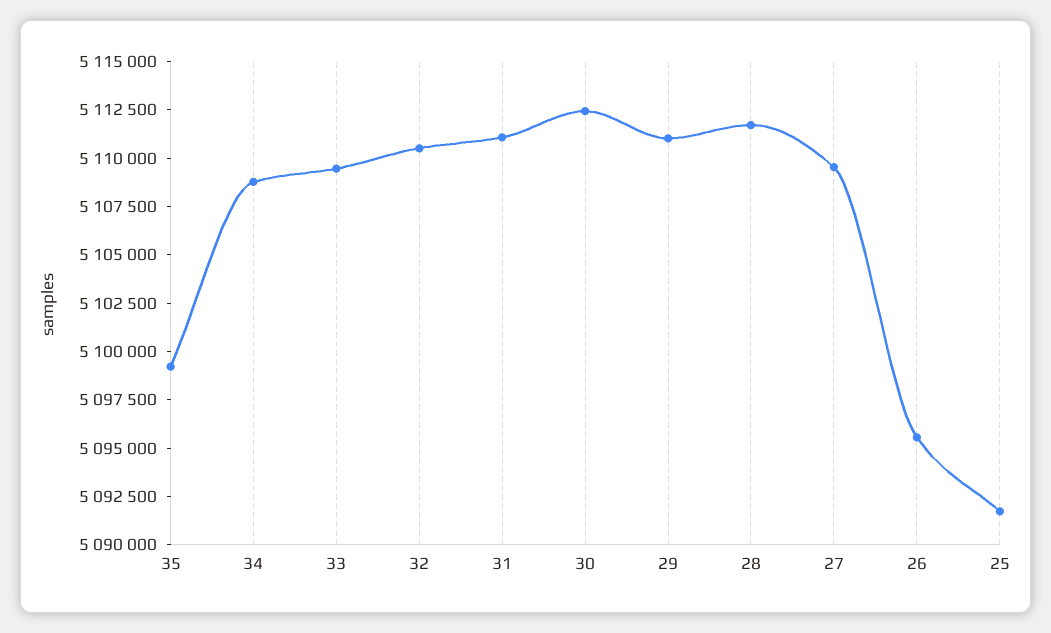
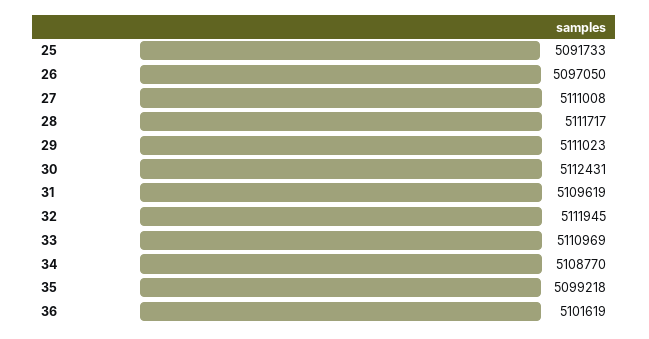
  {
    "35": 5099218,
    "34": 5108770,
-   "33": 5109500,
+   "33": 5110969,
-   "32": 5110500,
+   "32": 5111945,
-   "31": 5111000,
+   "31": 5109619,
    "30": 5112431,
    "29": 5111023,
    "28": 5111717,
-   "27": 5109500,
+   "27": 5111008,
-   "26": 5095500,
+   "26": 5097050,
-   "25": 5091733
+   "25": 5091733,
+   "36": 5101619
  }

